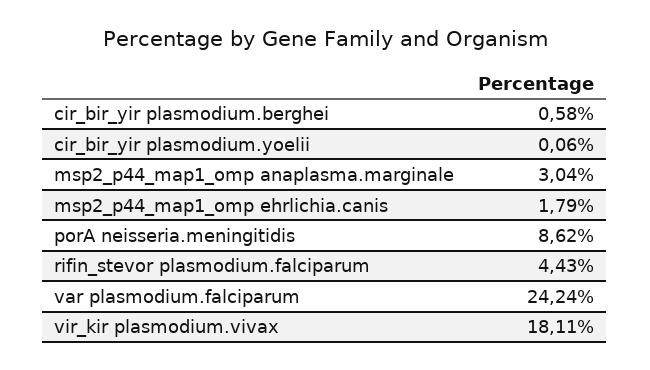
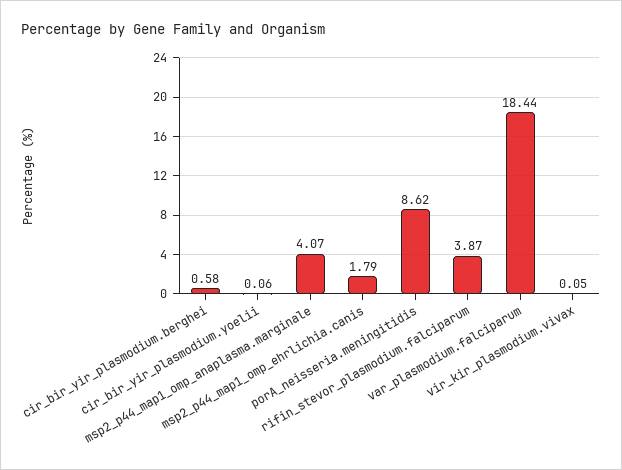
  {
    "cir_bir_yir plasmodium.berghei": 0.58,
    "cir_bir_yir plasmodium.yoelii": 0.06,
-   "msp2_p44_map1_omp anaplasma.marginale": 3.04,
+   "msp2_p44_map1_omp anaplasma.marginale": 4.07,
    "msp2_p44_map1_omp ehrlichia.canis": 1.79,
    "porA neisseria.meningitidis": 8.62,
-   "rifin_stevor plasmodium.falciparum": 4.43,
+   "rifin_stevor plasmodium.falciparum": 3.87,
-   "var plasmodium.falciparum": 24.24,
+   "var plasmodium.falciparum": 18.44,
-   "vir_kir plasmodium.vivax": 18.11
+   "vir_kir plasmodium.vivax": 0.05
  }

